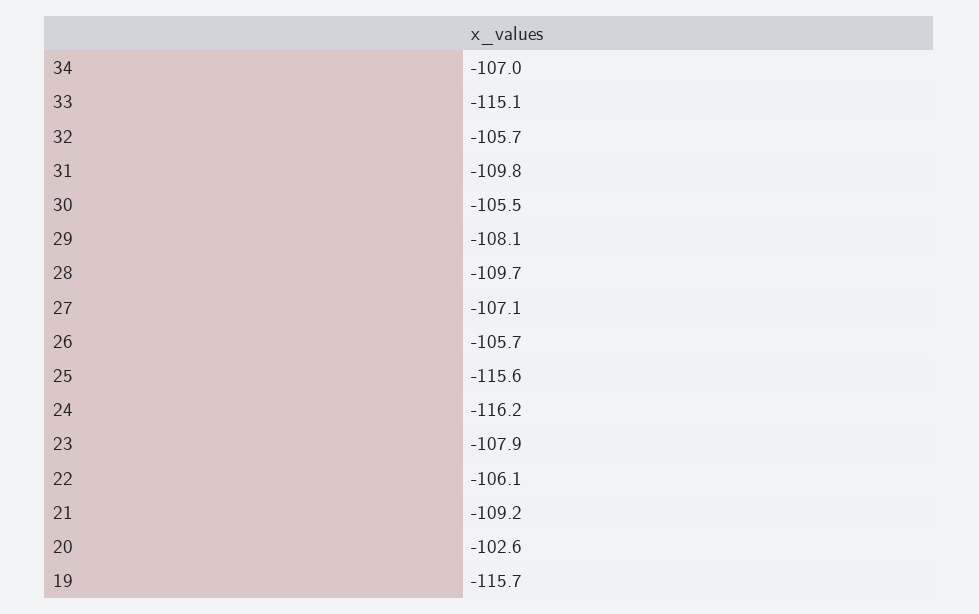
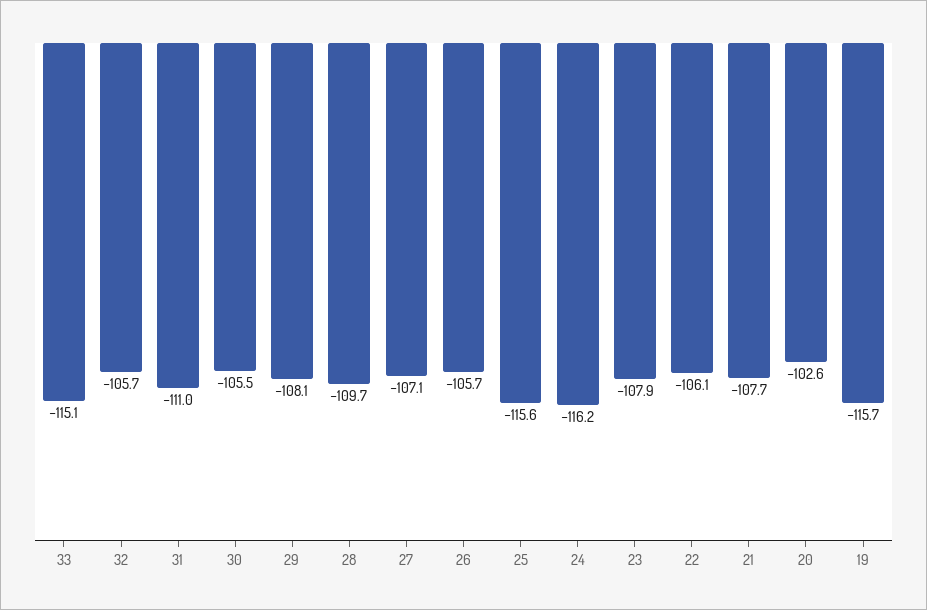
  {
-   "34": -107,
    "33": -115.1,
    "32": -105.7,
-   "31": -109.8,
+   "31": -111,
    "30": -105.5,
    "29": -108.1,
    "28": -109.7,
    "27": -107.1,
    "26": -105.7,
    "25": -115.6,
    "24": -116.2,
    "23": -107.9,
    "22": -106.1,
-   "21": -109.2,
+   "21": -107.7,
    "20": -102.6,
    "19": -115.7
  }

